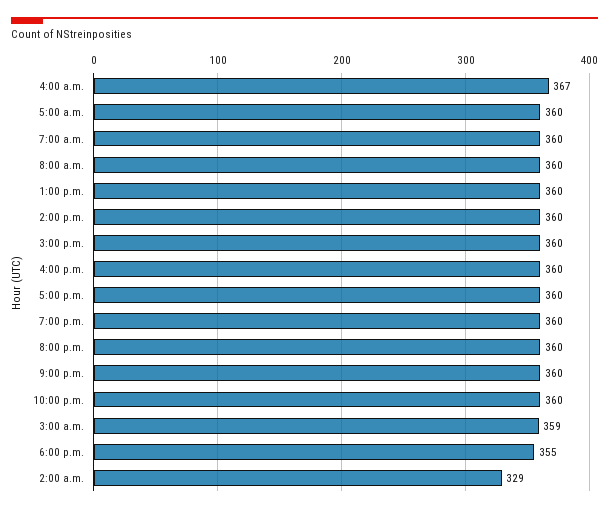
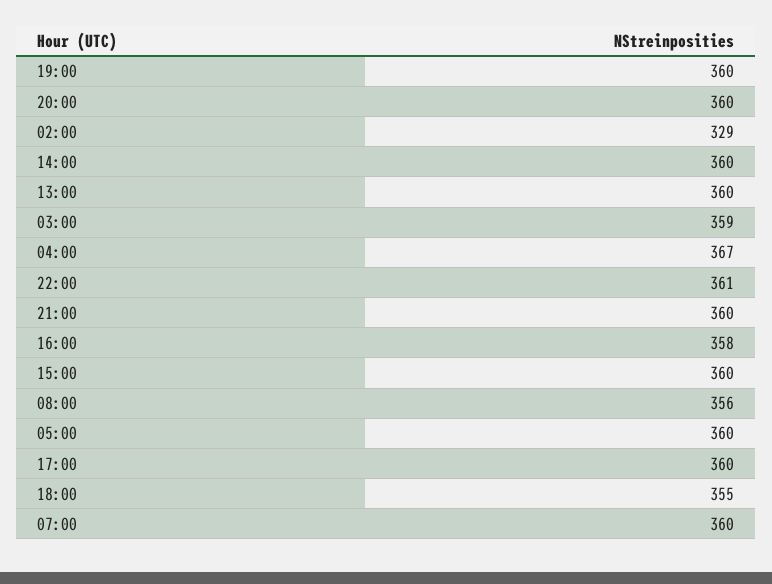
  {
    "4:00 a.m.": 367,
    "5:00 a.m.": 360,
    "7:00 a.m.": 360,
-   "8:00 a.m.": 360,
+   "8:00 a.m.": 356,
    "1:00 p.m.": 360,
    "2:00 p.m.": 360,
    "3:00 p.m.": 360,
-   "4:00 p.m.": 360,
+   "4:00 p.m.": 358,
    "5:00 p.m.": 360,
    "7:00 p.m.": 360,
    "8:00 p.m.": 360,
    "9:00 p.m.": 360,
-   "10:00 p.m.": 360,
+   "10:00 p.m.": 361,
    "3:00 a.m.": 359,
    "6:00 p.m.": 355,
    "2:00 a.m.": 329
  }

